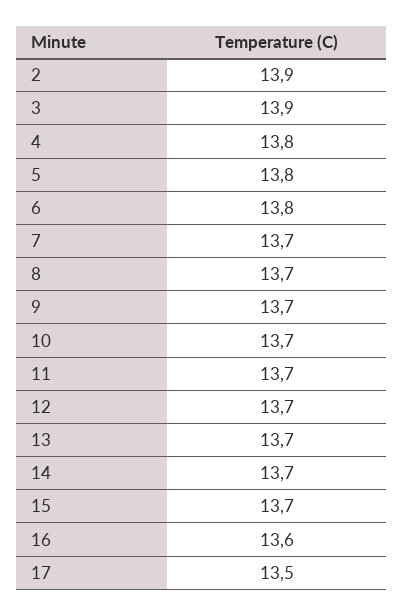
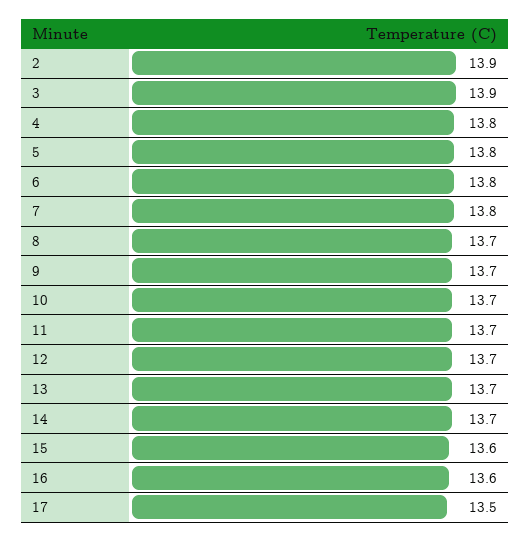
  {
    "2": 13.9,
    "3": 13.9,
    "4": 13.8,
    "5": 13.8,
    "6": 13.8,
-   "7": 13.7,
+   "7": 13.8,
    "8": 13.7,
    "9": 13.7,
    "10": 13.7,
    "11": 13.7,
    "12": 13.7,
    "13": 13.7,
    "14": 13.7,
-   "15": 13.7,
+   "15": 13.6,
    "16": 13.6,
    "17": 13.5
  }

